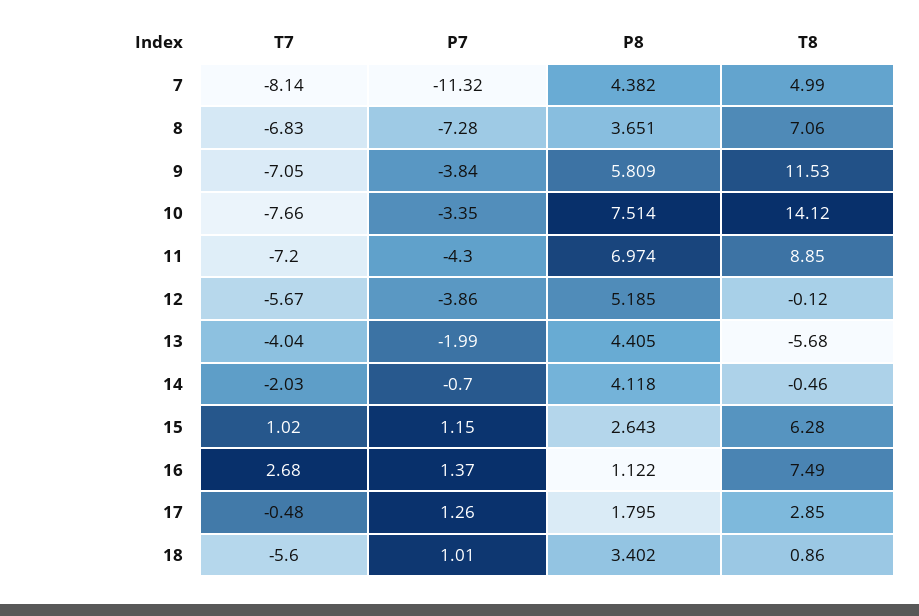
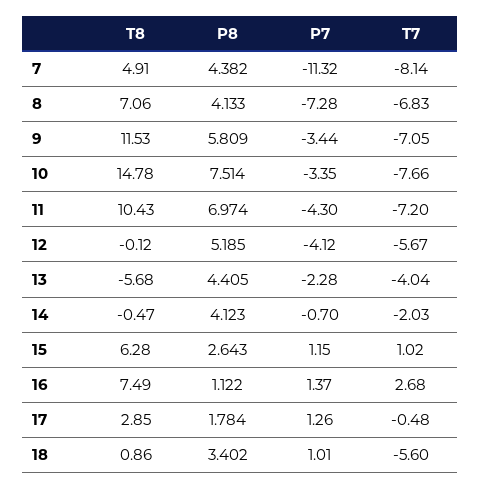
  {
    "T7": {
      "7": -8.14,
      "8": -6.83,
      "9": -7.05,
      "10": -7.66,
      "11": -7.2,
      "12": -5.67,
      "13": -4.04,
      "14": -2.03,
      "15": 1.02,
      "16": 2.68,
      "17": -0.48,
      "18": -5.6
    },
    "P7": {
      "7": -11.32,
      "8": -7.28,
-     "9": -3.84,
+     "9": -3.44,
      "10": -3.35,
      "11": -4.3,
-     "12": -3.86,
+     "12": -4.12,
-     "13": -1.99,
+     "13": -2.28,
      "14": -0.7,
      "15": 1.15,
      "16": 1.37,
      "17": 1.26,
      "18": 1.01
    },
    "P8": {
      "7": 4.382,
-     "8": 3.651,
+     "8": 4.133,
      "9": 5.809,
      "10": 7.514,
      "11": 6.974,
      "12": 5.185,
      "13": 4.405,
-     "14": 4.118,
+     "14": 4.123,
      "15": 2.643,
      "16": 1.122,
-     "17": 1.795,
+     "17": 1.784,
      "18": 3.402
    },
    "T8": {
-     "7": 4.99,
+     "7": 4.91,
      "8": 7.06,
      "9": 11.53,
-     "10": 14.12,
+     "10": 14.78,
-     "11": 8.85,
+     "11": 10.43,
      "12": -0.12,
      "13": -5.68,
-     "14": -0.46,
+     "14": -0.47,
      "15": 6.28,
      "16": 7.49,
      "17": 2.85,
      "18": 0.86
    }
  }

